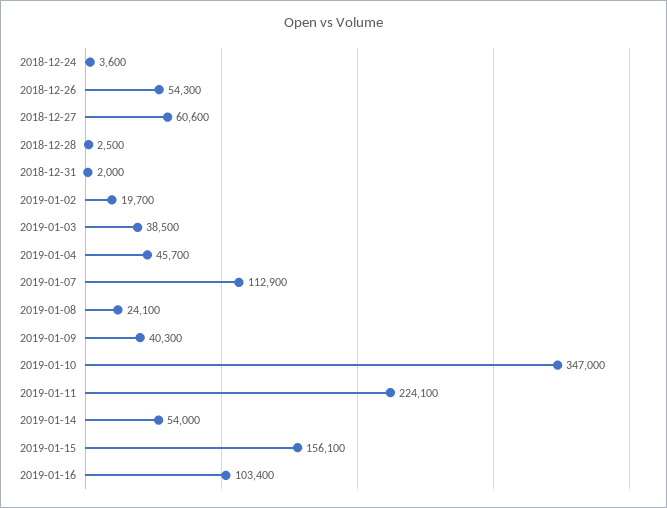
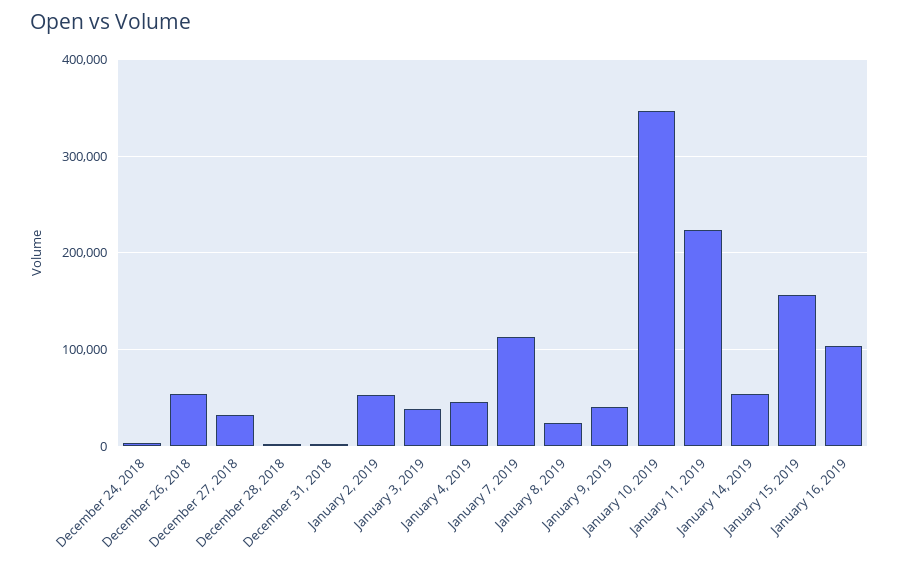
  {
    "2018-12-24": 3600,
    "2018-12-26": 54300,
-   "2018-12-27": 60600,
+   "2018-12-27": 30000,
    "2018-12-28": 2500,
    "2018-12-31": 2000,
-   "2019-01-02": 19700,
+   "2019-01-02": 50000,
    "2019-01-03": 38500,
    "2019-01-04": 45700,
    "2019-01-07": 112900,
    "2019-01-08": 24100,
    "2019-01-09": 40300,
    "2019-01-10": 347000,
    "2019-01-11": 224100,
    "2019-01-14": 54000,
    "2019-01-15": 156100,
    "2019-01-16": 103400
  }

